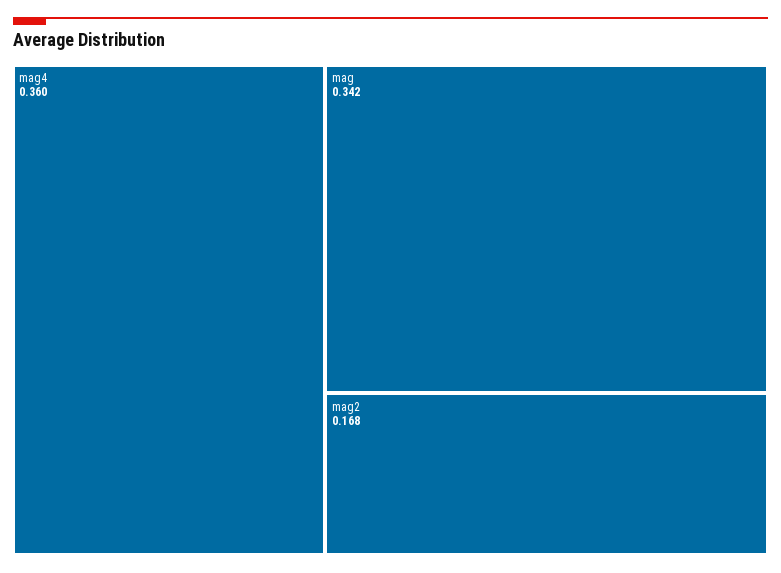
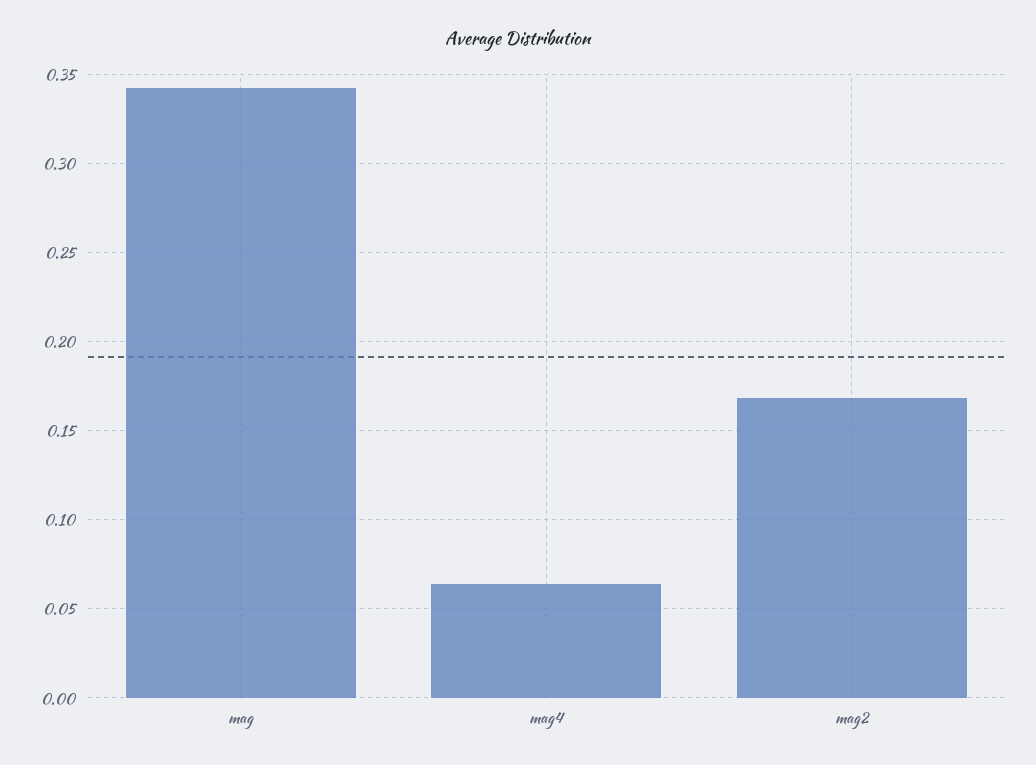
  {
-   "mag4": 0.36,
+   "mag4": 0.065,
    "mag": 0.342,
    "mag2": 0.168
  }

